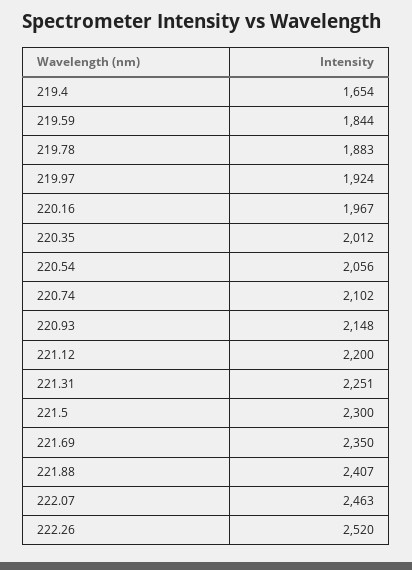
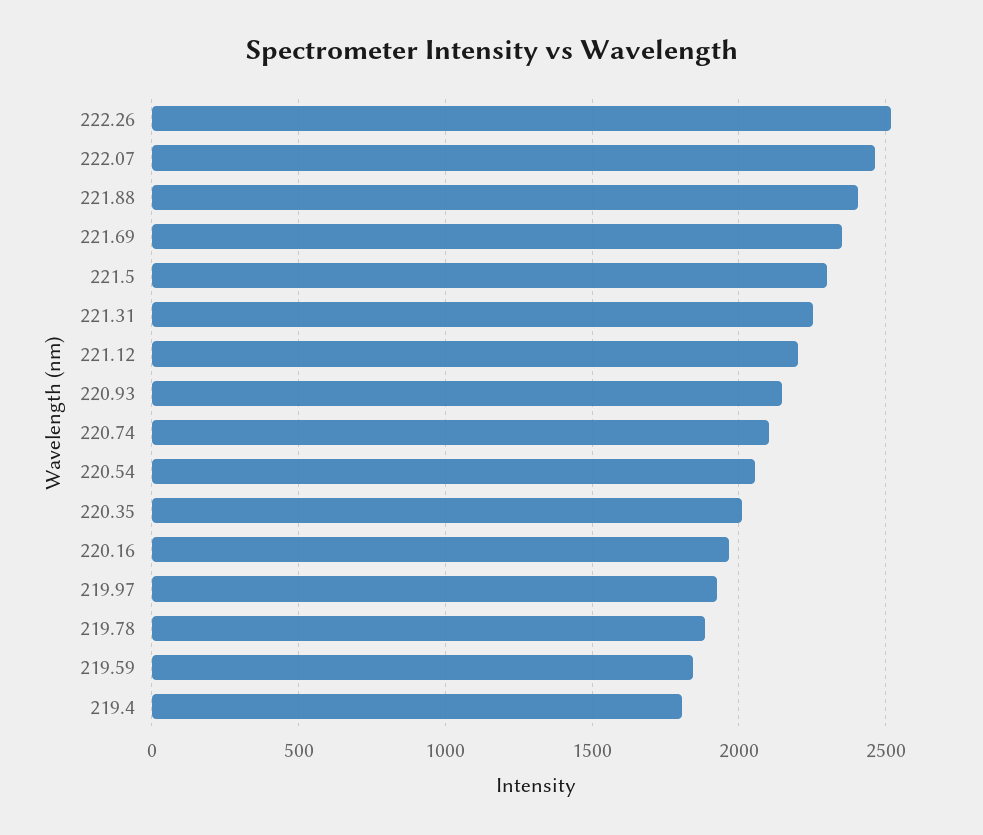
  {
-   "219.4": 1654,
+   "219.4": 1800,
    "219.59": 1844,
    "219.78": 1883,
    "219.97": 1924,
    "220.16": 1967,
    "220.35": 2012,
    "220.54": 2056,
    "220.74": 2102,
    "220.93": 2148,
    "221.12": 2200,
    "221.31": 2251,
    "221.5": 2300,
    "221.69": 2350,
    "221.88": 2407,
    "222.07": 2463,
    "222.26": 2520
  }

